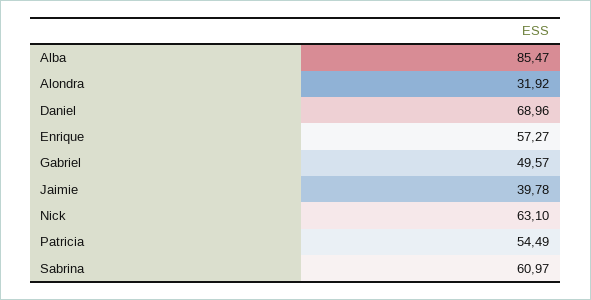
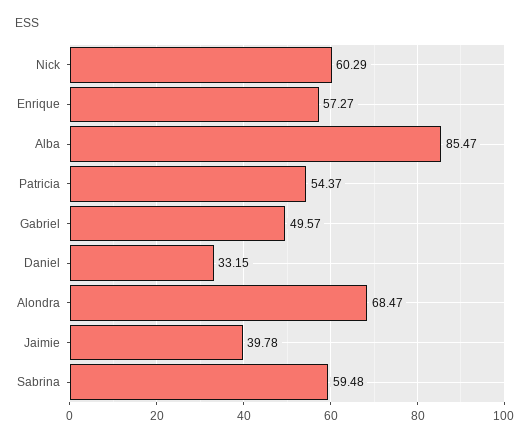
  {
    "Alba": 85.47,
-   "Alondra": 31.92,
+   "Alondra": 68.47,
-   "Daniel": 68.96,
+   "Daniel": 33.15,
    "Enrique": 57.27,
    "Gabriel": 49.57,
    "Jaimie": 39.78,
-   "Nick": 63.1,
+   "Nick": 60.29,
-   "Patricia": 54.49,
+   "Patricia": 54.37,
-   "Sabrina": 60.97
+   "Sabrina": 59.48
  }

